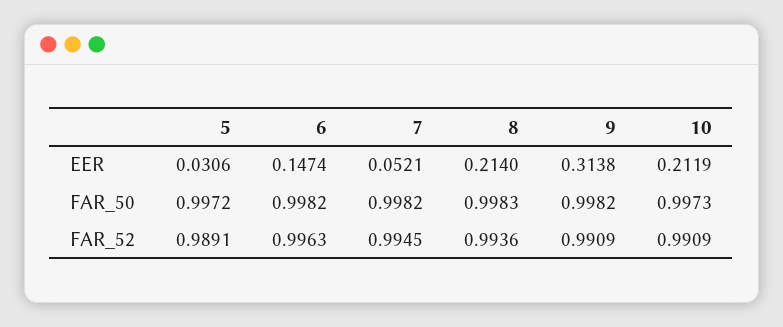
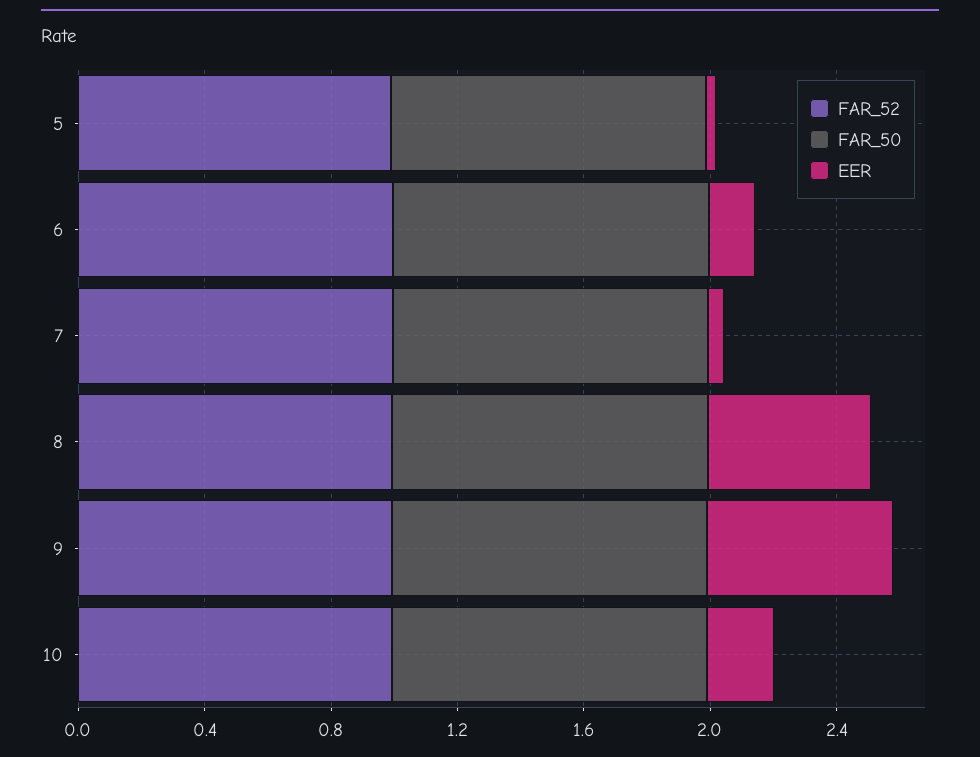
  {
    "EER": {
      "5": 0.0306,
      "6": 0.1474,
      "7": 0.0521,
-     "8": 0.214,
+     "8": 0.5,
-     "9": 0.3138,
+     "9": 0.6,
      "10": 0.2119
    },
    "FAR_50": {
      "5": 0.9972,
      "6": 0.9982,
      "7": 0.9982,
      "8": 0.9983,
      "9": 0.9982,
      "10": 0.9973
    },
    "FAR_52": {
      "5": 0.9891,
      "6": 0.9963,
      "7": 0.9945,
      "8": 0.9936,
      "9": 0.9909,
      "10": 0.9909
    }
  }

